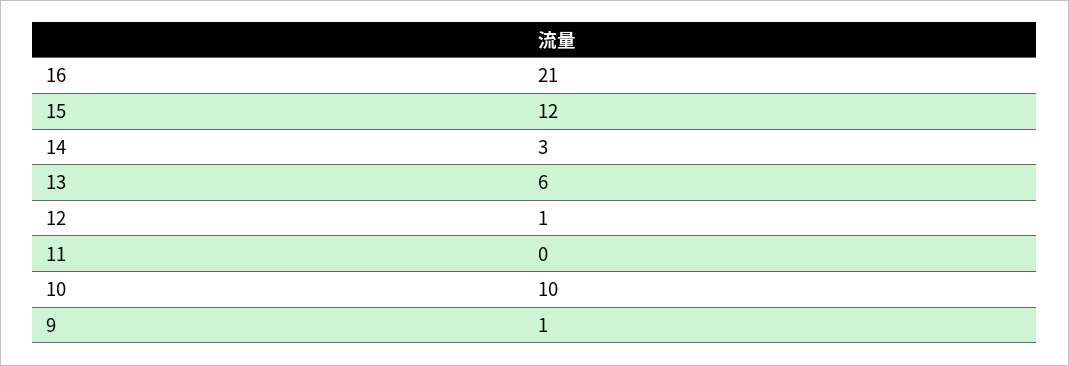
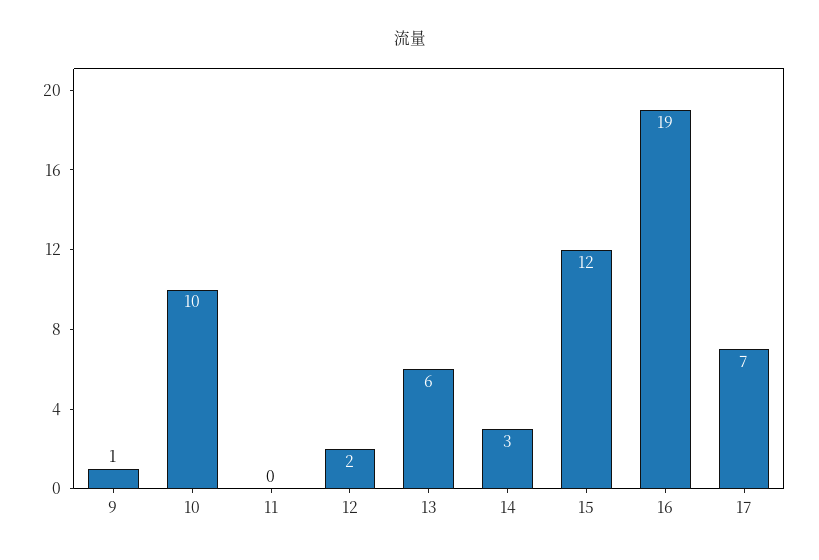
  {
-   "16": 21,
+   "16": 19,
    "15": 12,
    "14": 3,
    "13": 6,
-   "12": 1,
+   "12": 2,
    "11": 0,
    "10": 10,
-   "9": 1
+   "9": 1,
+   "17": 7
  }

